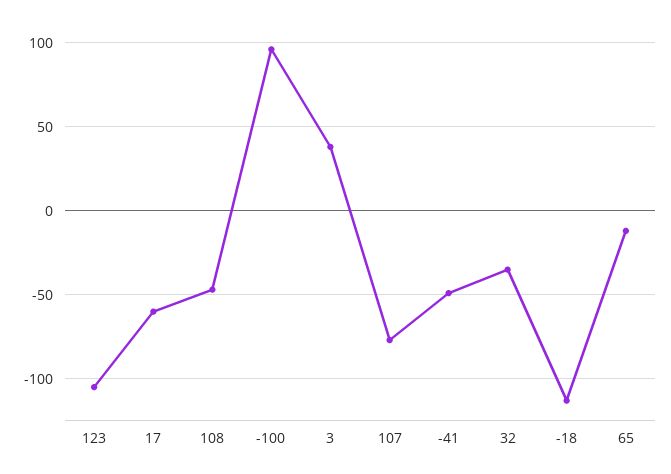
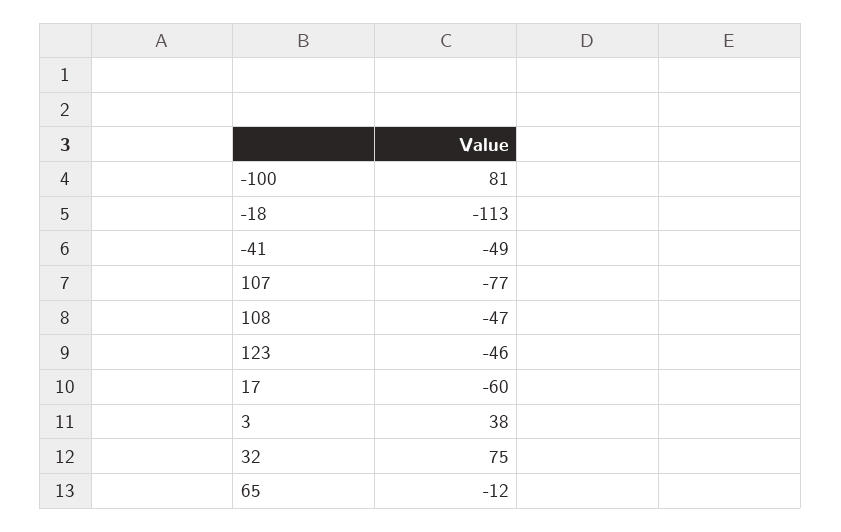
  {
-   "123": -105,
+   "123": -46,
    "17": -60,
    "108": -47,
-   "-100": 95,
+   "-100": 81,
    "3": 38,
    "107": -77,
    "-41": -49,
-   "32": -35,
+   "32": 75,
    "-18": -113,
    "65": -12
  }

